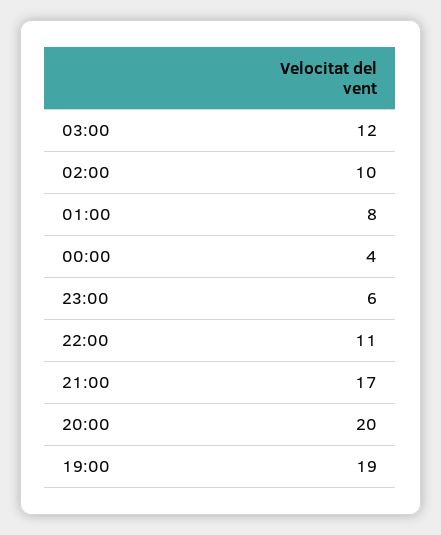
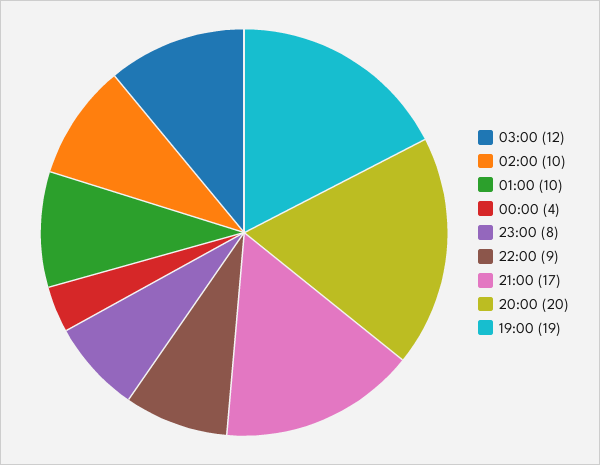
  {
    "03:00": 12,
    "02:00": 10,
-   "01:00": 8,
+   "01:00": 10,
    "00:00": 4,
-   "23:00": 6,
+   "23:00": 8,
-   "22:00": 11,
+   "22:00": 9,
    "21:00": 17,
    "20:00": 20,
    "19:00": 19
  }

